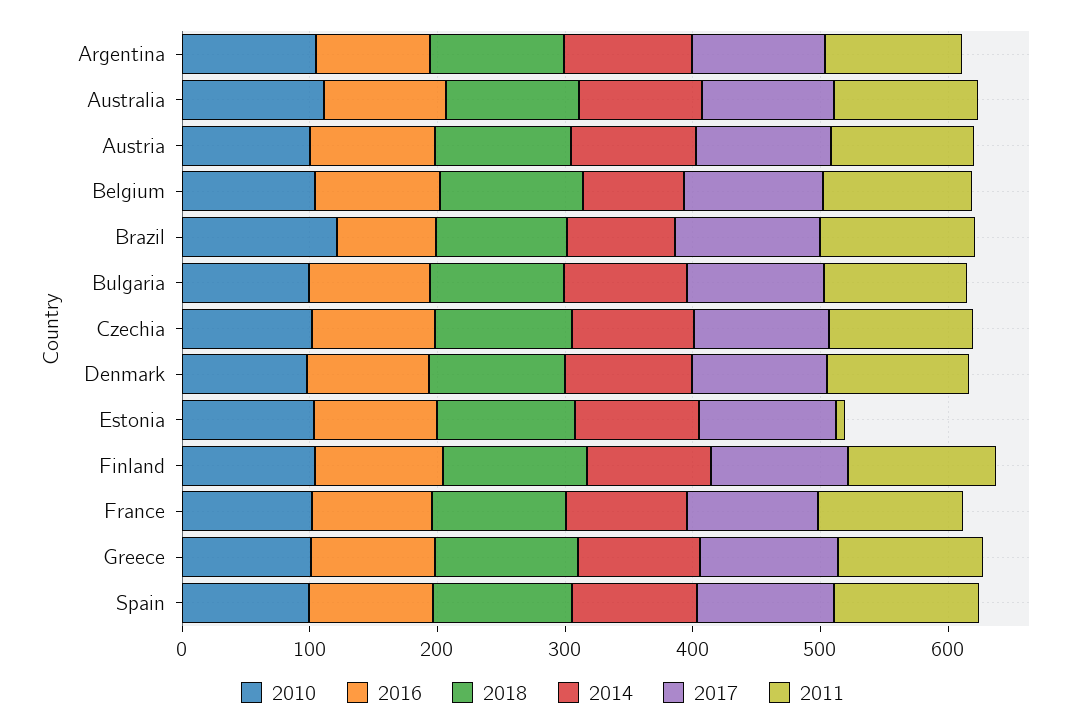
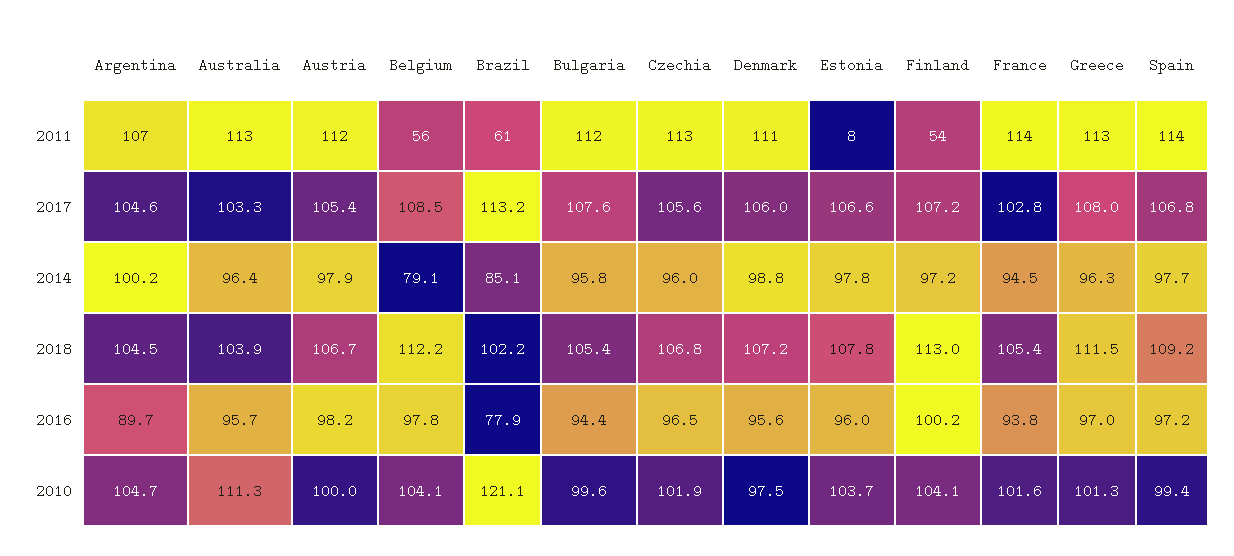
  {
    "2010": {
      "Argentina": 104.7,
      "Australia": 111.3,
      "Austria": 100,
      "Belgium": 104.1,
      "Brazil": 121.1,
      "Bulgaria": 99.6,
      "Czechia": 101.9,
      "Denmark": 97.5,
      "Estonia": 103.7,
      "Finland": 104.1,
      "France": 101.6,
      "Greece": 101.3,
      "Spain": 99.4
    },
    "2016": {
      "Argentina": 89.7,
      "Australia": 95.7,
      "Austria": 98.2,
      "Belgium": 97.8,
      "Brazil": 77.9,
      "Bulgaria": 94.4,
      "Czechia": 96.5,
      "Denmark": 95.6,
      "Estonia": 96,
      "Finland": 100.2,
      "France": 93.8,
      "Greece": 97,
      "Spain": 97.2
    },
    "2018": {
      "Argentina": 104.5,
      "Australia": 103.9,
      "Austria": 106.7,
      "Belgium": 112.2,
      "Brazil": 102.2,
      "Bulgaria": 105.4,
      "Czechia": 106.8,
      "Denmark": 107.2,
      "Estonia": 107.8,
      "Finland": 113,
      "France": 105.4,
      "Greece": 111.5,
      "Spain": 109.2
    },
    "2014": {
      "Argentina": 100.2,
      "Australia": 96.4,
      "Austria": 97.9,
      "Belgium": 79.1,
      "Brazil": 85.1,
      "Bulgaria": 95.8,
      "Czechia": 96,
      "Denmark": 98.8,
      "Estonia": 97.8,
      "Finland": 97.2,
      "France": 94.5,
      "Greece": 96.3,
      "Spain": 97.7
    },
    "2017": {
      "Argentina": 104.6,
      "Australia": 103.3,
      "Austria": 105.4,
      "Belgium": 108.5,
      "Brazil": 113.2,
      "Bulgaria": 107.6,
      "Czechia": 105.6,
      "Denmark": 106,
      "Estonia": 106.6,
      "Finland": 107.2,
      "France": 102.8,
      "Greece": 108,
      "Spain": 106.8
    },
    "2011": {
      "Argentina": 107,
      "Australia": 113,
      "Austria": 112,
-     "Belgium": 120,
+     "Belgium": 56,
-     "Brazil": 120,
+     "Brazil": 61,
      "Bulgaria": 112,
      "Czechia": 113,
      "Denmark": 111,
      "Estonia": 8,
-     "Finland": 120,
+     "Finland": 54,
      "France": 114,
      "Greece": 113,
      "Spain": 114
    }
  }

